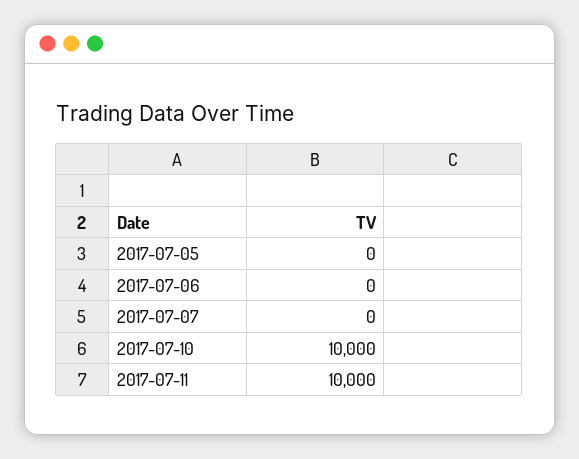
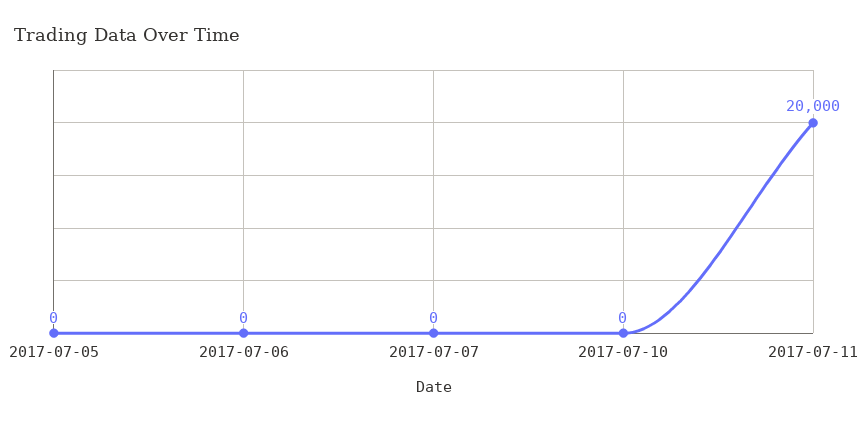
  {
    "2017-07-05": 0,
    "2017-07-06": 0,
    "2017-07-07": 0,
-   "2017-07-10": 10000,
+   "2017-07-10": 0,
-   "2017-07-11": 10000
+   "2017-07-11": 20000
  }

